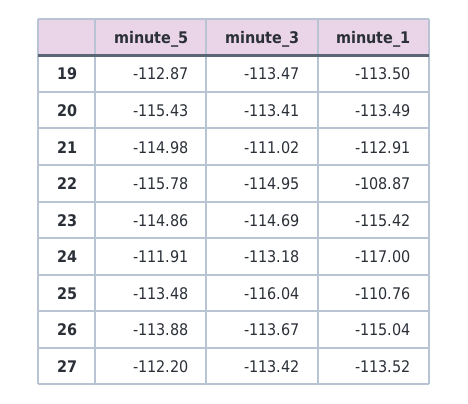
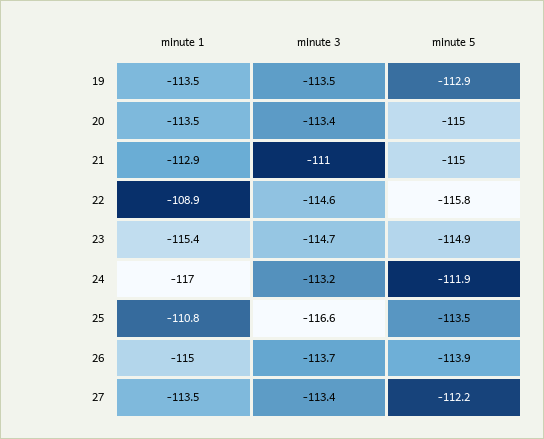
  {
    "minute_5": {
      "19": -112.87,
-     "20": -115.43,
+     "20": -115,
      "21": -114.98,
      "22": -115.78,
      "23": -114.86,
      "24": -111.91,
      "25": -113.48,
      "26": -113.88,
      "27": -112.2
    },
    "minute_3": {
      "19": -113.47,
      "20": -113.41,
      "21": -111.02,
-     "22": -114.95,
+     "22": -114.6,
      "23": -114.69,
      "24": -113.18,
-     "25": -116.04,
+     "25": -116.6,
      "26": -113.67,
      "27": -113.42
    },
    "minute_1": {
      "19": -113.5,
      "20": -113.49,
      "21": -112.91,
      "22": -108.87,
      "23": -115.42,
      "24": -117,
      "25": -110.76,
      "26": -115.04,
      "27": -113.52
    }
  }

